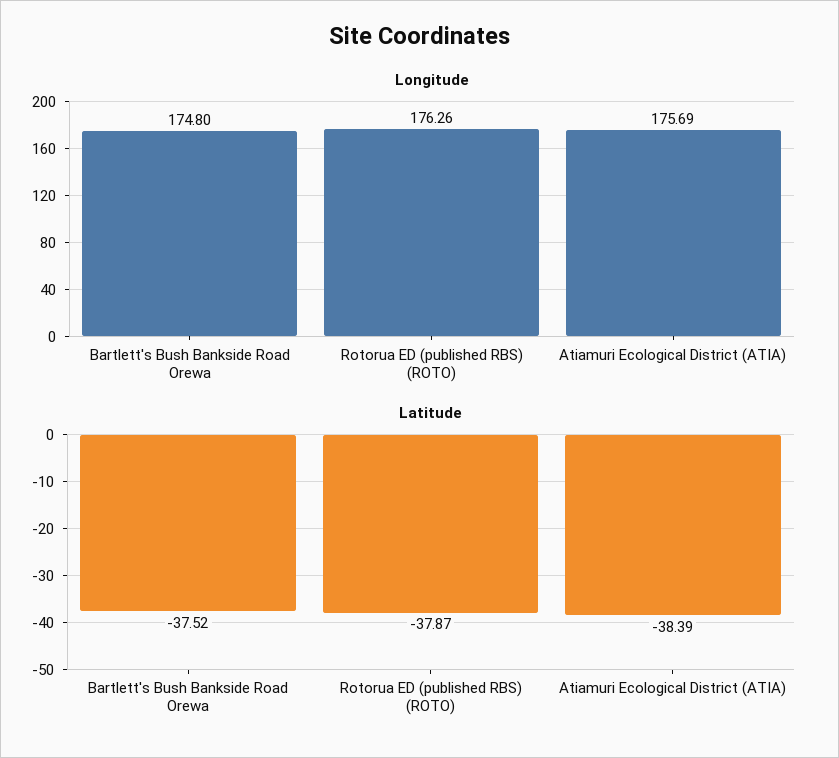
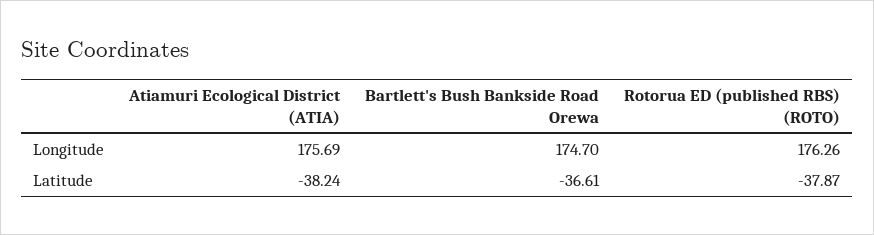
  {
    "Longitude": {
-     "Bartlett's Bush Bankside Road Orewa": 174.8,
+     "Bartlett's Bush Bankside Road Orewa": 174.7,
      "Rotorua ED (published RBS) (ROTO)": 176.26,
      "Atiamuri Ecological District (ATIA)": 175.69
    },
    "Latitude": {
-     "Bartlett's Bush Bankside Road Orewa": -37.52,
+     "Bartlett's Bush Bankside Road Orewa": -36.61,
      "Rotorua ED (published RBS) (ROTO)": -37.87,
-     "Atiamuri Ecological District (ATIA)": -38.39
+     "Atiamuri Ecological District (ATIA)": -38.24
    }
  }

